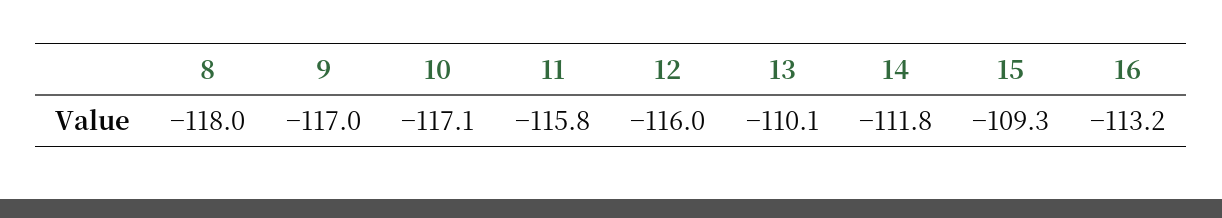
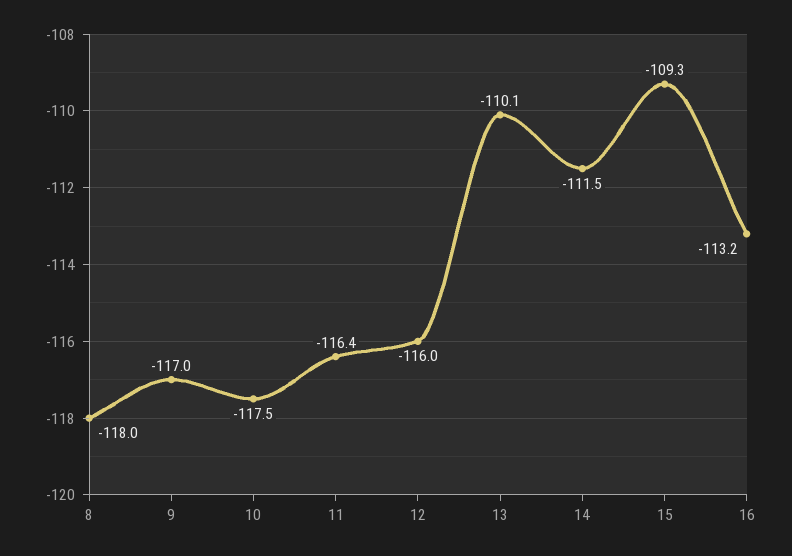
  {
    "8": -118,
    "9": -117,
-   "10": -117.1,
+   "10": -117.5,
-   "11": -115.8,
+   "11": -116.4,
    "12": -116,
    "13": -110.1,
-   "14": -111.8,
+   "14": -111.5,
    "15": -109.3,
    "16": -113.2
  }

